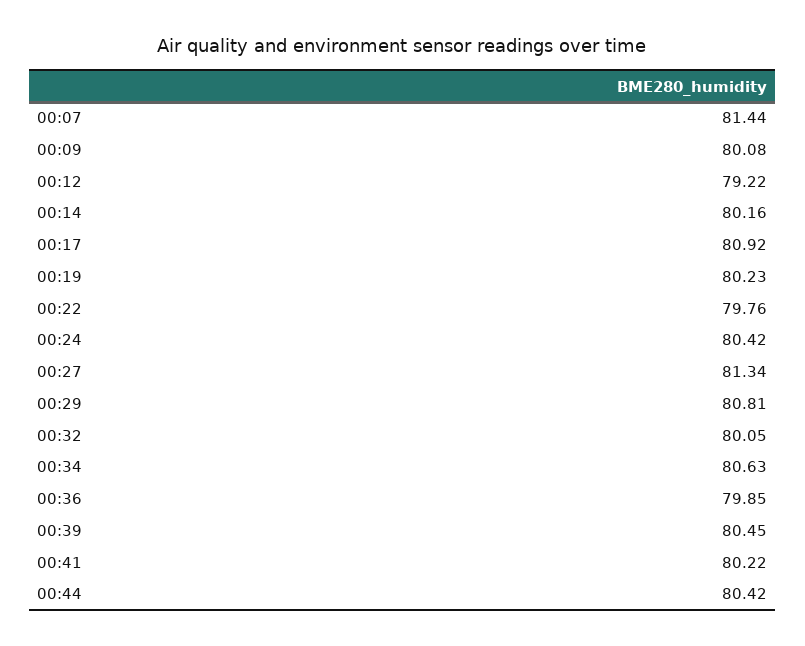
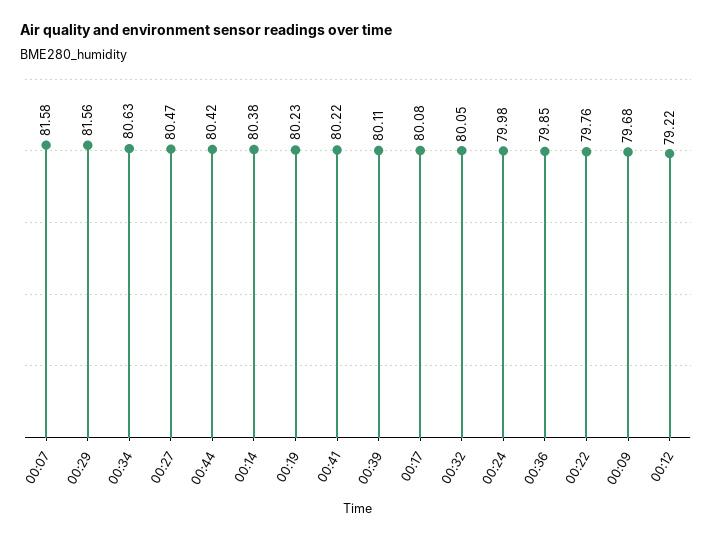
  {
-   "00:07": 81.44,
+   "00:07": 81.58,
-   "00:09": 80.08,
+   "00:09": 79.68,
    "00:12": 79.22,
-   "00:14": 80.16,
+   "00:14": 80.38,
-   "00:17": 80.92,
+   "00:17": 80.08,
    "00:19": 80.23,
    "00:22": 79.76,
-   "00:24": 80.42,
+   "00:24": 79.98,
-   "00:27": 81.34,
+   "00:27": 80.47,
-   "00:29": 80.81,
+   "00:29": 81.56,
    "00:32": 80.05,
    "00:34": 80.63,
    "00:36": 79.85,
-   "00:39": 80.45,
+   "00:39": 80.11,
    "00:41": 80.22,
    "00:44": 80.42
  }

